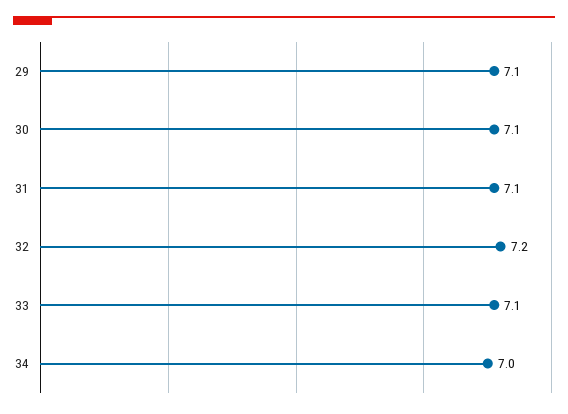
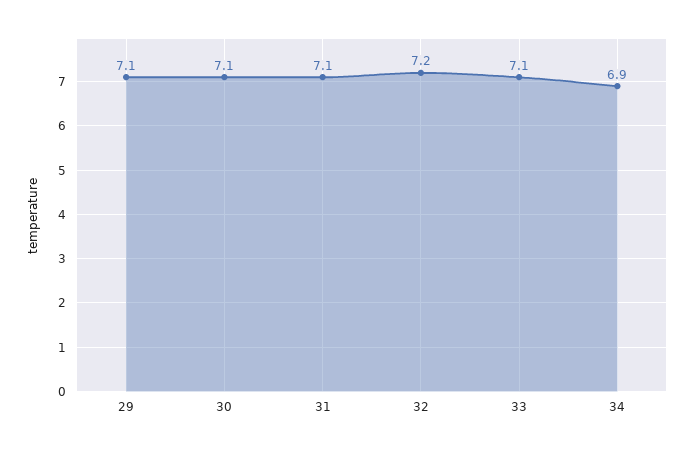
  {
    "29": 7.1,
    "30": 7.1,
    "31": 7.1,
    "32": 7.2,
    "33": 7.1,
-   "34": 7
+   "34": 6.9
  }

